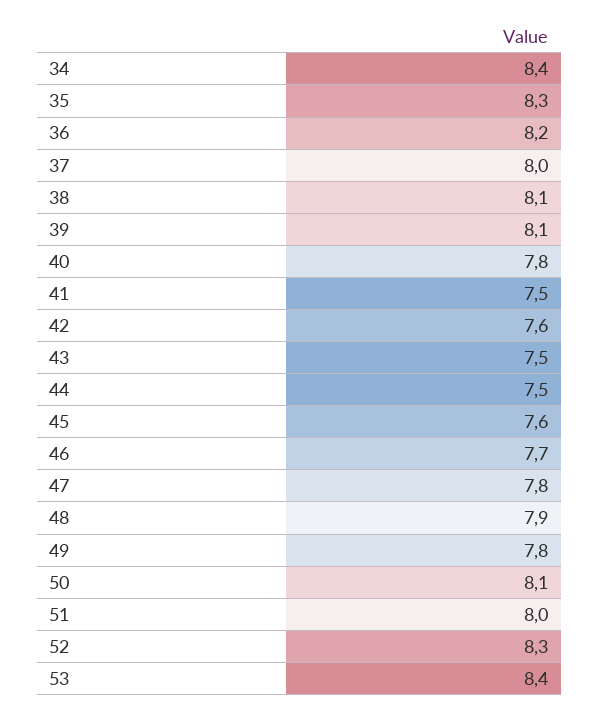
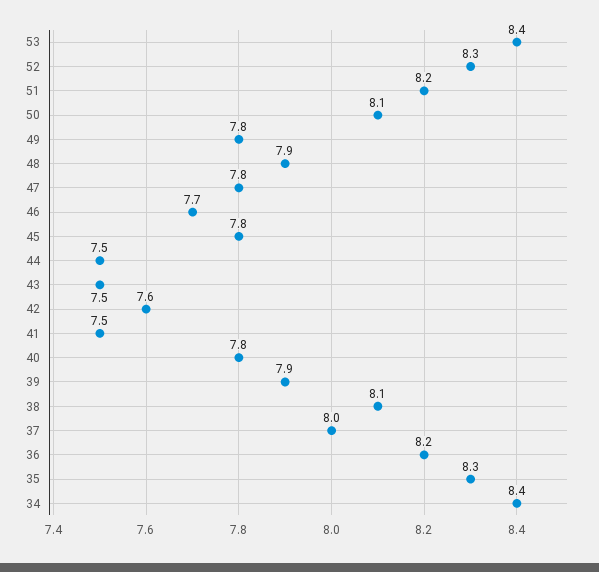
  {
    "34": 8.4,
    "35": 8.3,
    "36": 8.2,
    "37": 8,
    "38": 8.1,
-   "39": 8.1,
+   "39": 7.9,
    "40": 7.8,
    "41": 7.5,
    "42": 7.6,
    "43": 7.5,
    "44": 7.5,
-   "45": 7.6,
+   "45": 7.8,
    "46": 7.7,
    "47": 7.8,
    "48": 7.9,
    "49": 7.8,
    "50": 8.1,
-   "51": 8,
+   "51": 8.2,
    "52": 8.3,
    "53": 8.4
  }

